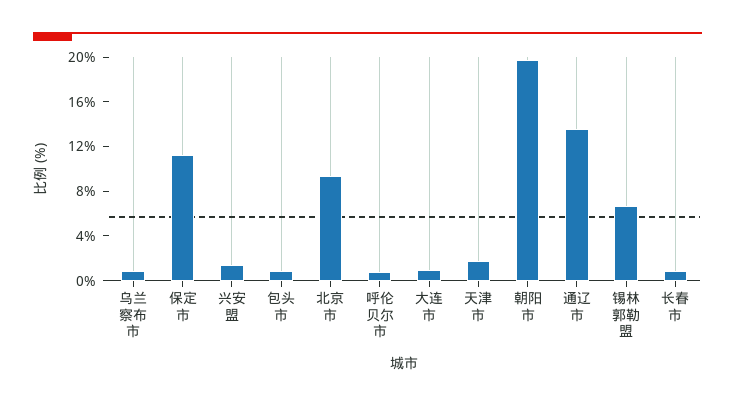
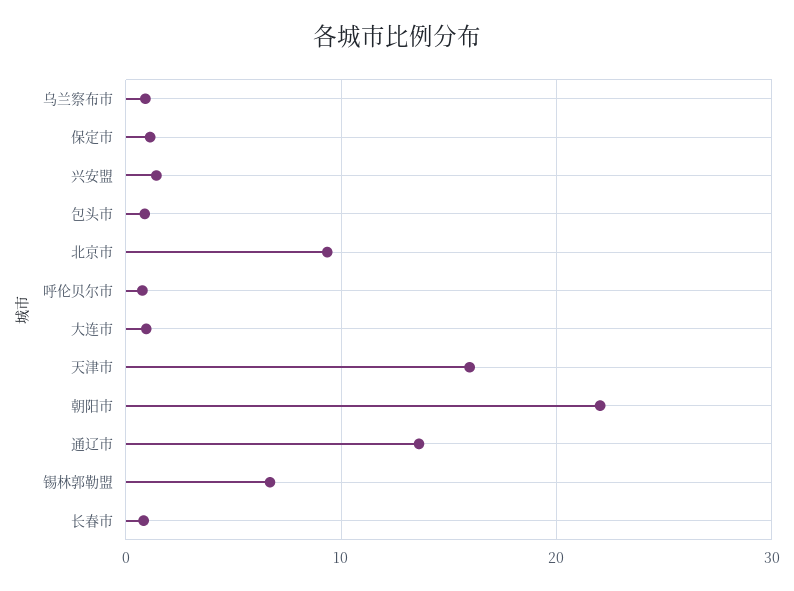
  {
    "乌兰察布市": 1,
-   "保定市": 11,
+   "保定市": 1,
    "兴安盟": 1,
    "包头市": 1,
    "北京市": 9,
    "呼伦贝尔市": 1,
    "大连市": 1,
-   "天津市": 2,
+   "天津市": 16,
-   "朝阳市": 20,
+   "朝阳市": 22,
    "通辽市": 14,
    "锡林郭勒盟": 7,
    "长春市": 1
  }

